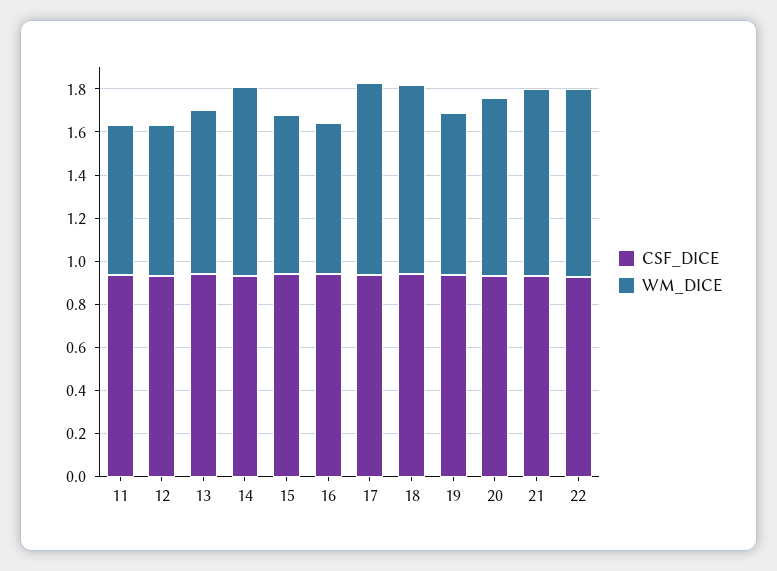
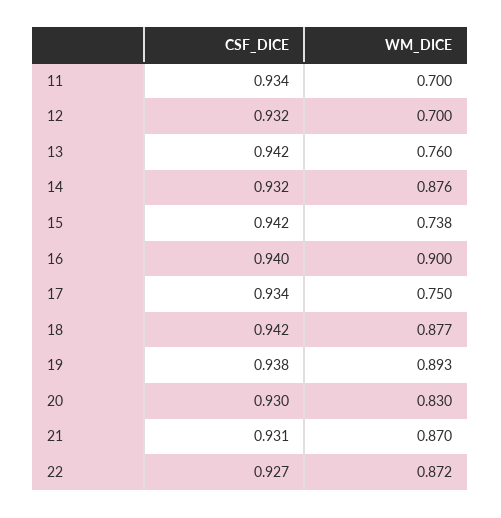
  {
    "CSF_DICE": {
      "11": 0.934,
      "12": 0.932,
      "13": 0.942,
      "14": 0.932,
      "15": 0.942,
      "16": 0.94,
      "17": 0.934,
      "18": 0.942,
      "19": 0.938,
      "20": 0.93,
      "21": 0.931,
      "22": 0.927
    },
    "WM_DICE": {
      "11": 0.7,
      "12": 0.7,
      "13": 0.76,
      "14": 0.876,
      "15": 0.738,
-     "16": 0.7,
+     "16": 0.9,
-     "17": 0.9,
+     "17": 0.75,
      "18": 0.877,
-     "19": 0.75,
+     "19": 0.893,
      "20": 0.83,
      "21": 0.87,
      "22": 0.872
    }
  }

